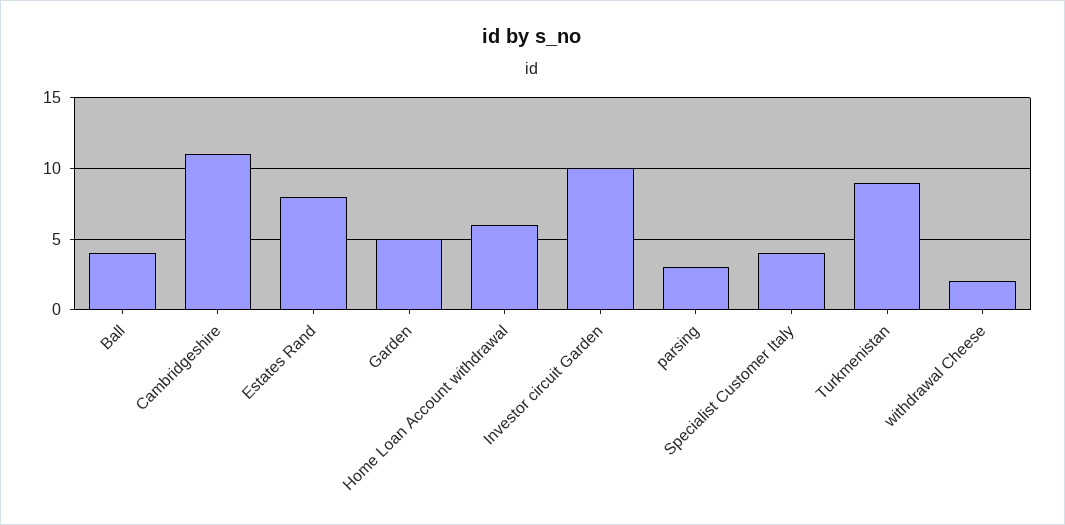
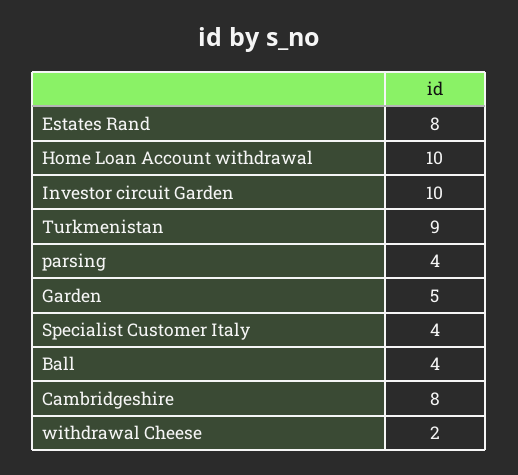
  {
    "Ball": 4,
-   "Cambridgeshire": 11,
+   "Cambridgeshire": 8,
    "Estates Rand": 8,
    "Garden": 5,
-   "Home Loan Account withdrawal": 6,
+   "Home Loan Account withdrawal": 10,
    "Investor circuit Garden": 10,
-   "parsing": 3,
+   "parsing": 4,
    "Specialist Customer Italy": 4,
    "Turkmenistan": 9,
    "withdrawal Cheese": 2
  }

